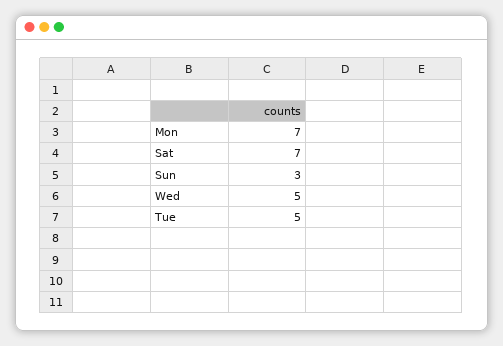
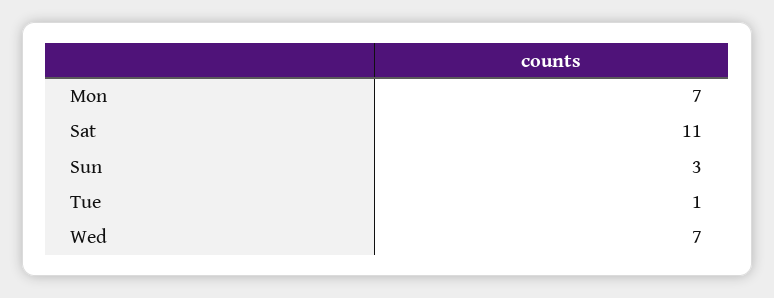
  {
    "Mon": 7,
-   "Sat": 7,
+   "Sat": 11,
    "Sun": 3,
-   "Wed": 5,
+   "Wed": 7,
-   "Tue": 5
+   "Tue": 1
  }

